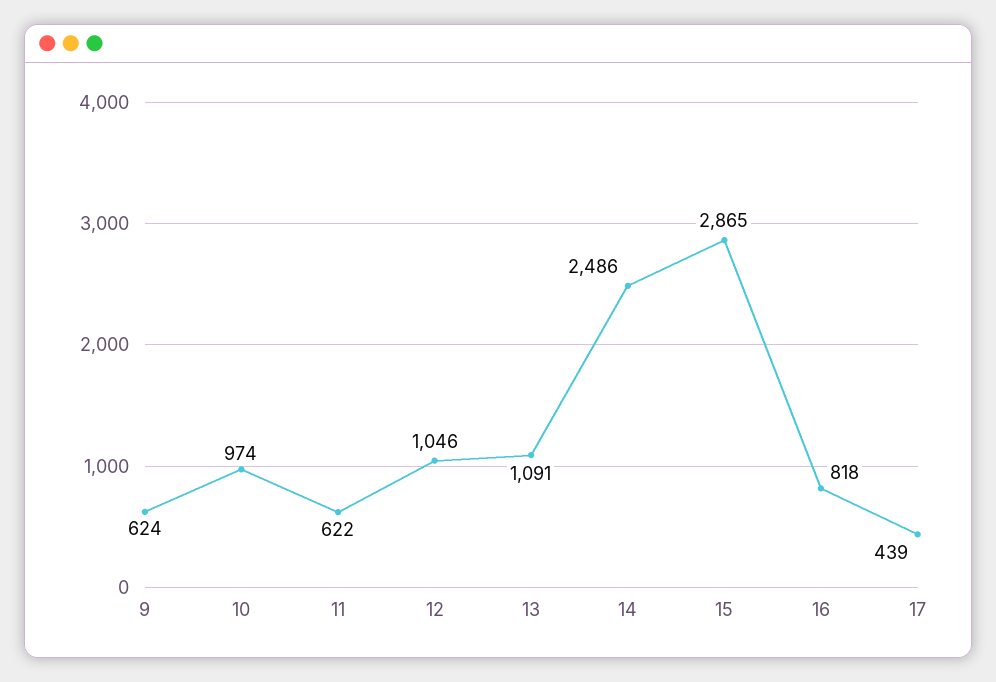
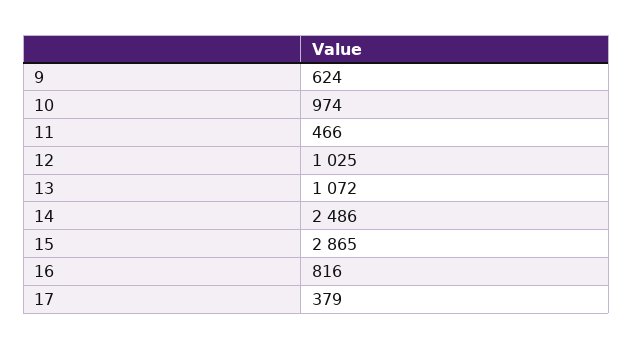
  {
    "9": 624,
    "10": 974,
-   "11": 622,
+   "11": 466,
-   "12": 1046,
+   "12": 1025,
-   "13": 1091,
+   "13": 1072,
    "14": 2486,
    "15": 2865,
-   "16": 818,
+   "16": 816,
-   "17": 439
+   "17": 379
  }

